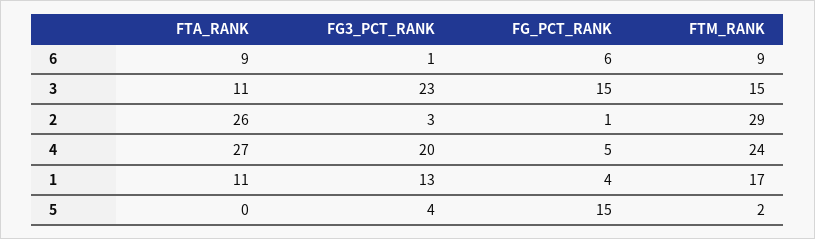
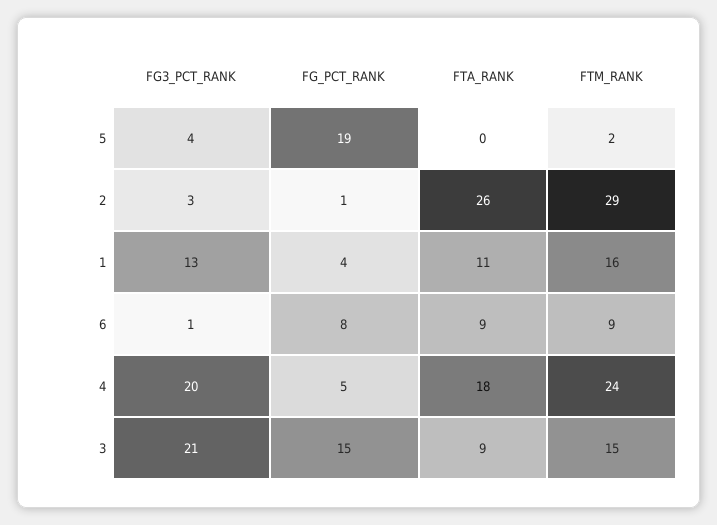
  {
    "FTA_RANK": {
      "6": 9,
-     "3": 11,
+     "3": 9,
      "2": 26,
-     "4": 27,
+     "4": 18,
      "1": 11,
      "5": 0
    },
    "FG3_PCT_RANK": {
      "6": 1,
-     "3": 23,
+     "3": 21,
      "2": 3,
      "4": 20,
      "1": 13,
      "5": 4
    },
    "FG_PCT_RANK": {
-     "6": 6,
+     "6": 8,
      "3": 15,
      "2": 1,
      "4": 5,
      "1": 4,
-     "5": 15
+     "5": 19
    },
    "FTM_RANK": {
      "6": 9,
      "3": 15,
      "2": 29,
      "4": 24,
-     "1": 17,
+     "1": 16,
      "5": 2
    }
  }

